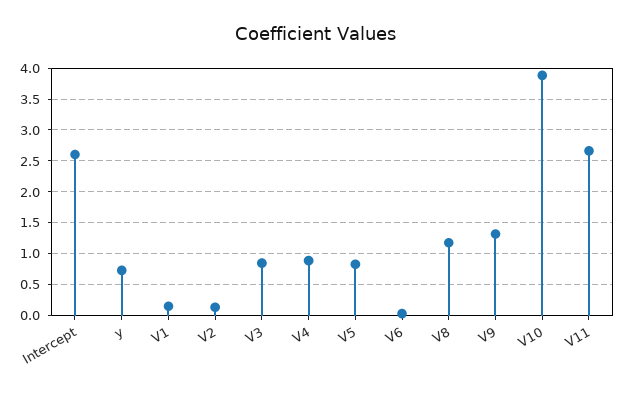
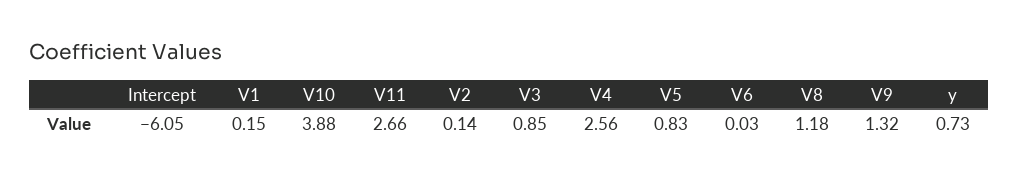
  {
-   "Intercept": 2.6,
+   "Intercept": -6.05,
    "y": 0.73,
    "V1": 0.15,
    "V2": 0.14,
    "V3": 0.85,
-   "V4": 0.9,
+   "V4": 2.56,
    "V5": 0.83,
    "V6": 0.03,
    "V8": 1.18,
    "V9": 1.32,
    "V10": 3.88,
    "V11": 2.66
  }

